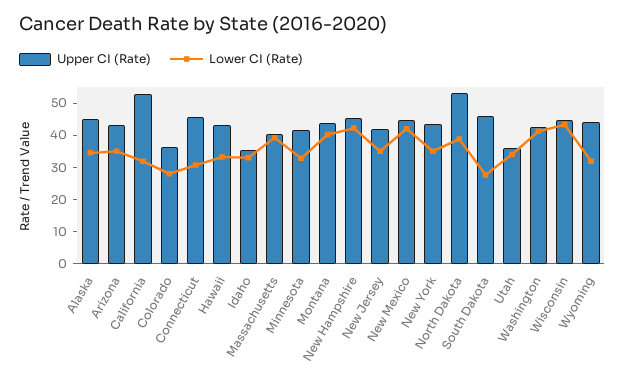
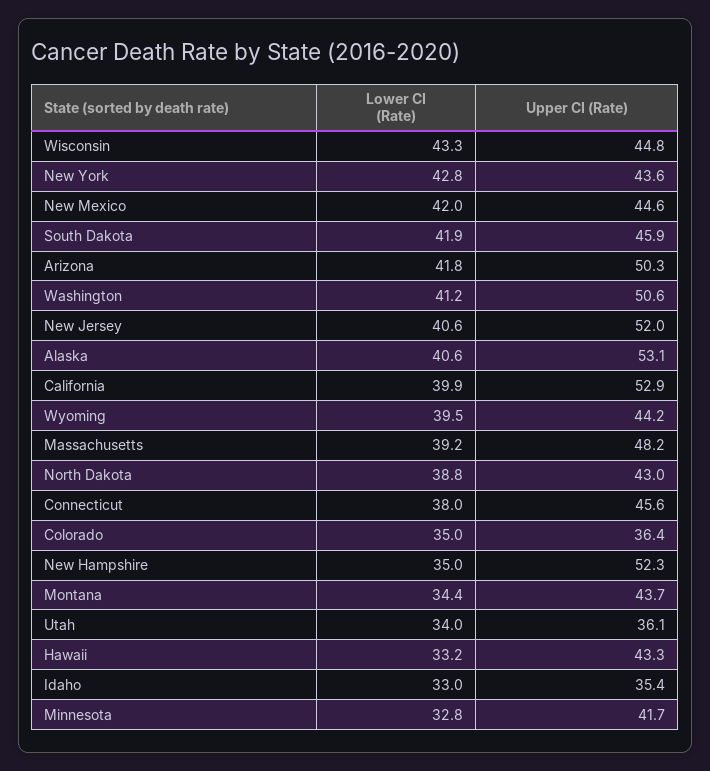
  {
    "Upper CI (Rate)": {
-     "Alaska": 45,
+     "Alaska": 53.1,
-     "Arizona": 42.5,
+     "Arizona": 50.3,
      "California": 52.9,
      "Colorado": 36.4,
      "Connecticut": 45.6,
      "Hawaii": 43.3,
      "Idaho": 35.4,
-     "Massachusetts": 40,
+     "Massachusetts": 48.2,
      "Minnesota": 41.7,
      "Montana": 43.7,
-     "New Hampshire": 45,
+     "New Hampshire": 52.3,
-     "New Jersey": 42.5,
+     "New Jersey": 52,
      "New Mexico": 44.6,
      "New York": 43.6,
-     "North Dakota": 52.5,
+     "North Dakota": 43,
      "South Dakota": 45.9,
      "Utah": 36.1,
-     "Washington": 42.5,
+     "Washington": 50.6,
      "Wisconsin": 44.8,
      "Wyoming": 44.2
    },
    "Lower CI (Rate)": {
-     "Alaska": 35,
+     "Alaska": 40.6,
-     "Arizona": 35,
+     "Arizona": 41.8,
-     "California": 32.5,
+     "California": 39.9,
-     "Colorado": 27.5,
+     "Colorado": 35,
-     "Connecticut": 30,
+     "Connecticut": 38,
      "Hawaii": 33.2,
      "Idaho": 33,
      "Massachusetts": 39.2,
      "Minnesota": 32.8,
-     "Montana": 40,
+     "Montana": 34.4,
-     "New Hampshire": 42.5,
+     "New Hampshire": 35,
-     "New Jersey": 35,
+     "New Jersey": 40.6,
      "New Mexico": 42,
-     "New York": 35,
+     "New York": 42.8,
      "North Dakota": 38.8,
-     "South Dakota": 27.5,
+     "South Dakota": 41.9,
      "Utah": 34,
      "Washington": 41.2,
      "Wisconsin": 43.3,
-     "Wyoming": 32.5
+     "Wyoming": 39.5
    }
  }

